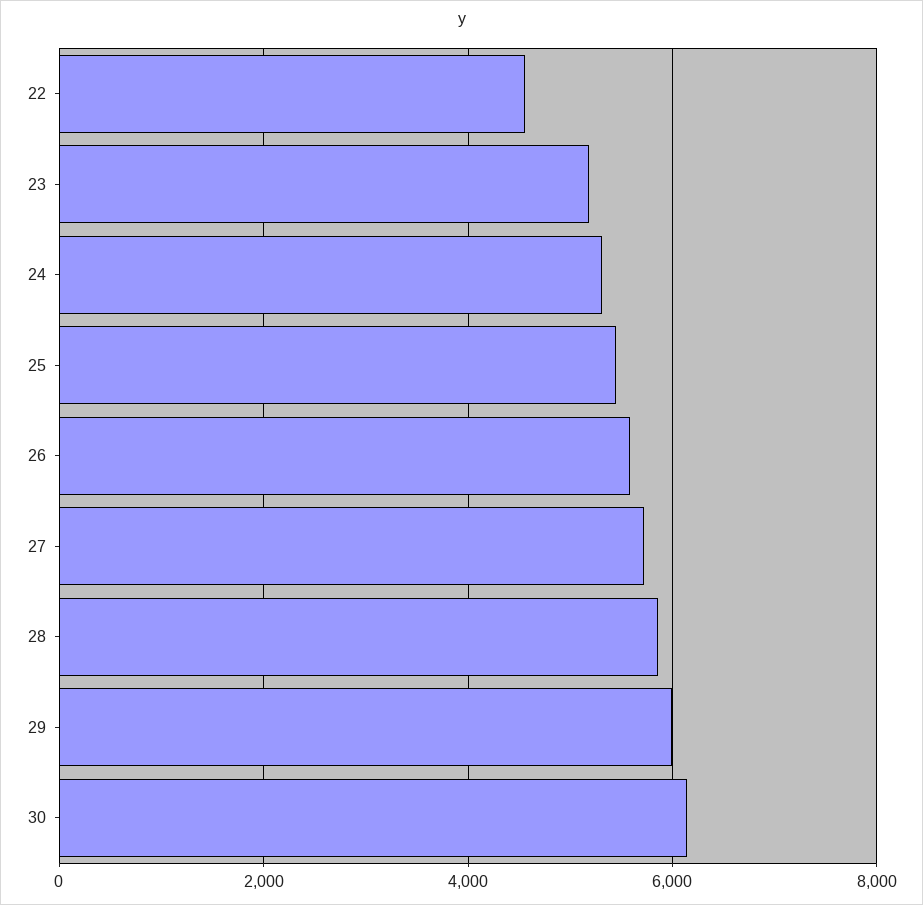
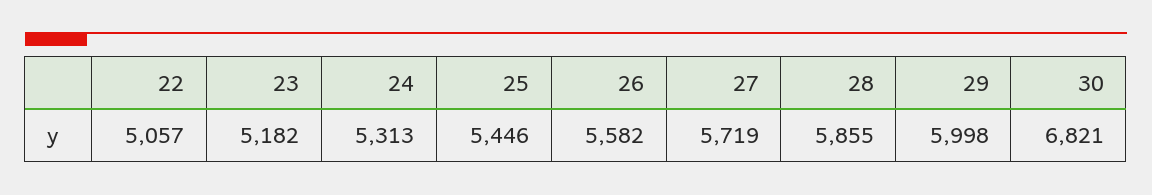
  {
-   "22": 4600,
+   "22": 5057,
    "23": 5182,
    "24": 5313,
    "25": 5446,
    "26": 5582,
    "27": 5719,
    "28": 5855,
    "29": 5998,
-   "30": 6200
+   "30": 6821
  }

